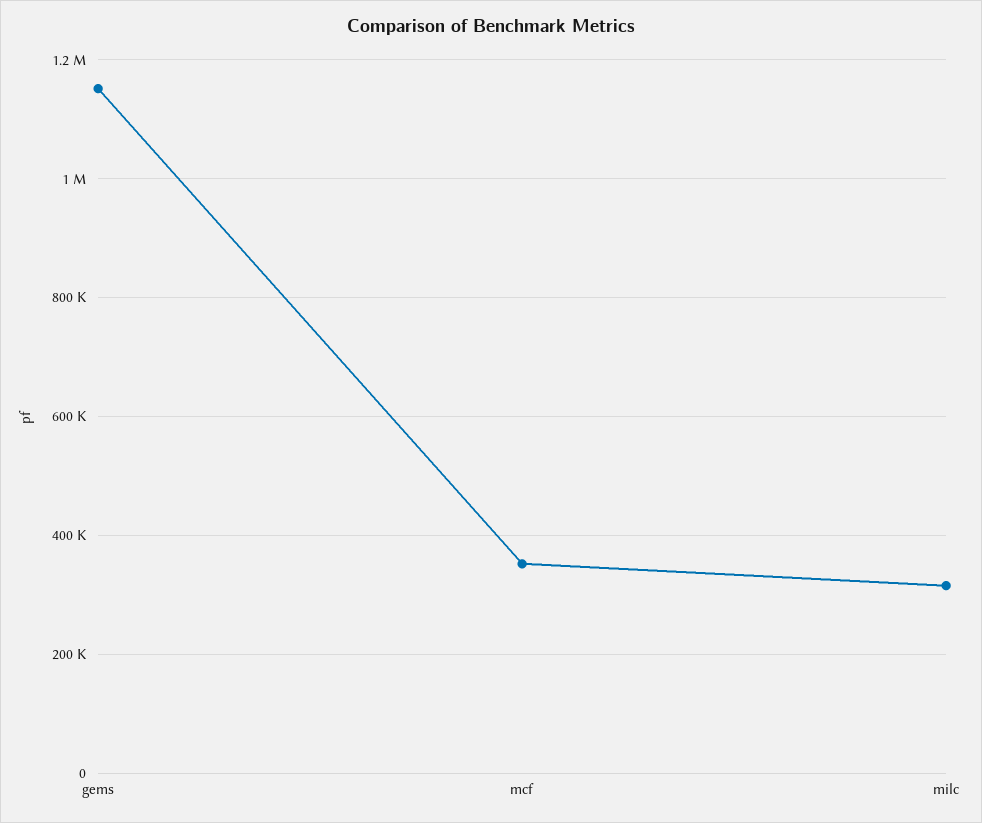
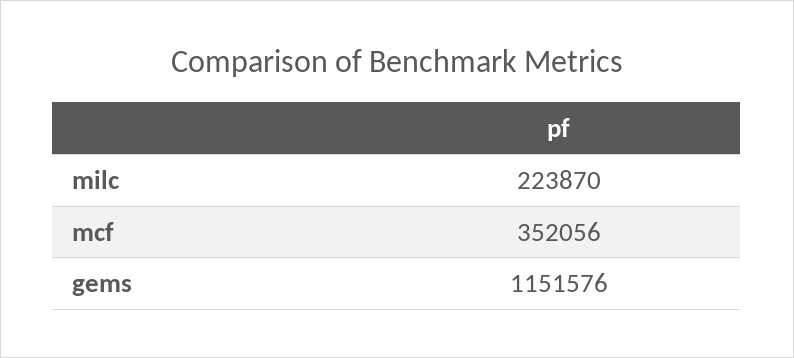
  {
    "gems": 1151576,
    "mcf": 352056,
-   "milc": 320000
+   "milc": 223870
  }

